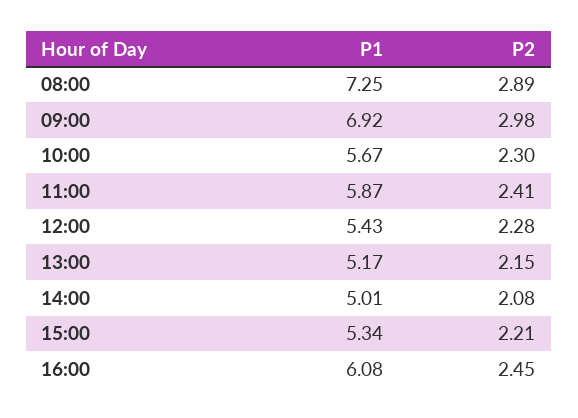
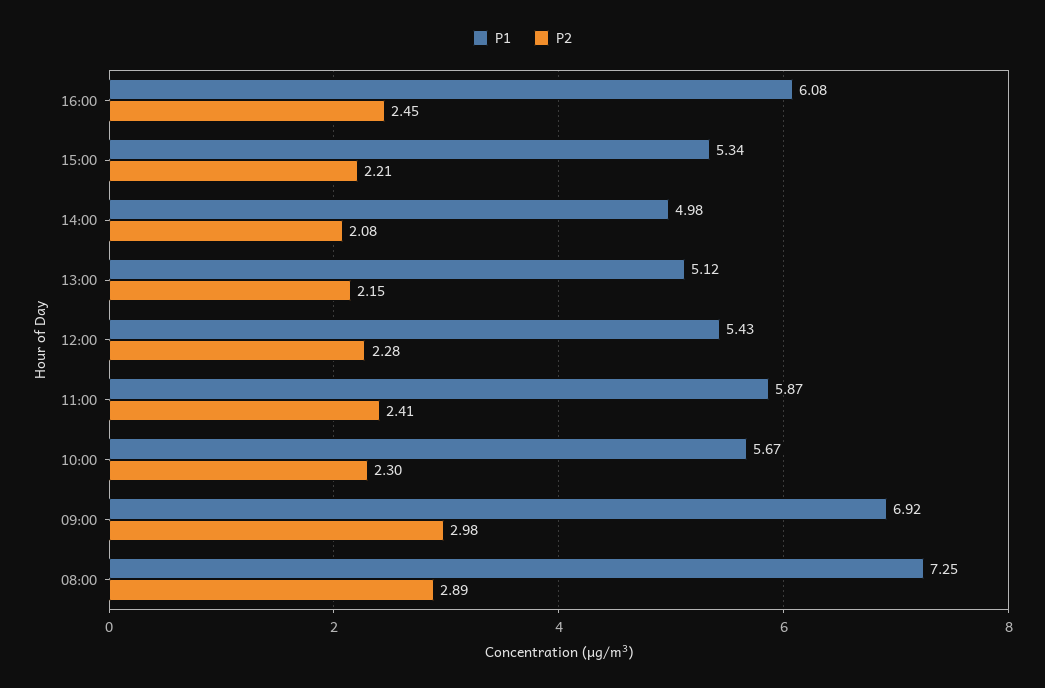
  {
    "P1": {
      "08:00": 7.25,
      "09:00": 6.92,
      "10:00": 5.67,
      "11:00": 5.87,
      "12:00": 5.43,
-     "13:00": 5.17,
+     "13:00": 5.12,
-     "14:00": 5.01,
+     "14:00": 4.98,
      "15:00": 5.34,
      "16:00": 6.08
    },
    "P2": {
      "08:00": 2.89,
      "09:00": 2.98,
      "10:00": 2.3,
      "11:00": 2.41,
      "12:00": 2.28,
      "13:00": 2.15,
      "14:00": 2.08,
      "15:00": 2.21,
      "16:00": 2.45
    }
  }

